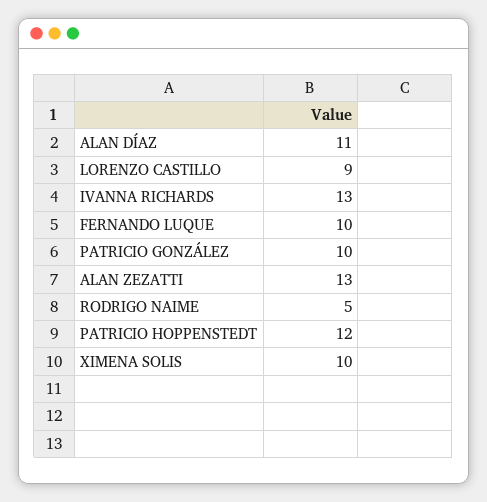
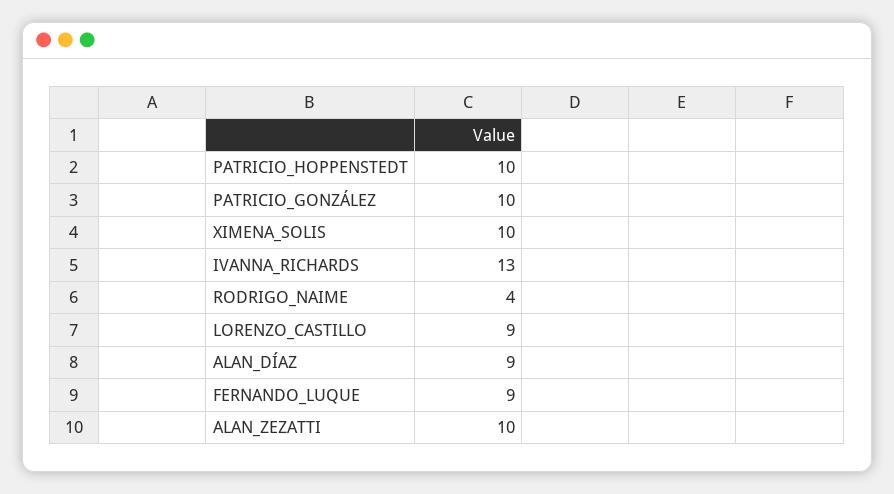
  {
-   "ALAN DÍAZ": 11,
+   "ALAN DÍAZ": 9,
    "LORENZO CASTILLO": 9,
    "IVANNA RICHARDS": 13,
-   "FERNANDO LUQUE": 10,
+   "FERNANDO LUQUE": 9,
    "PATRICIO GONZÁLEZ": 10,
-   "ALAN ZEZATTI": 13,
+   "ALAN ZEZATTI": 10,
-   "RODRIGO NAIME": 5,
+   "RODRIGO NAIME": 4,
-   "PATRICIO HOPPENSTEDT": 12,
+   "PATRICIO HOPPENSTEDT": 10,
    "XIMENA SOLIS": 10
  }

